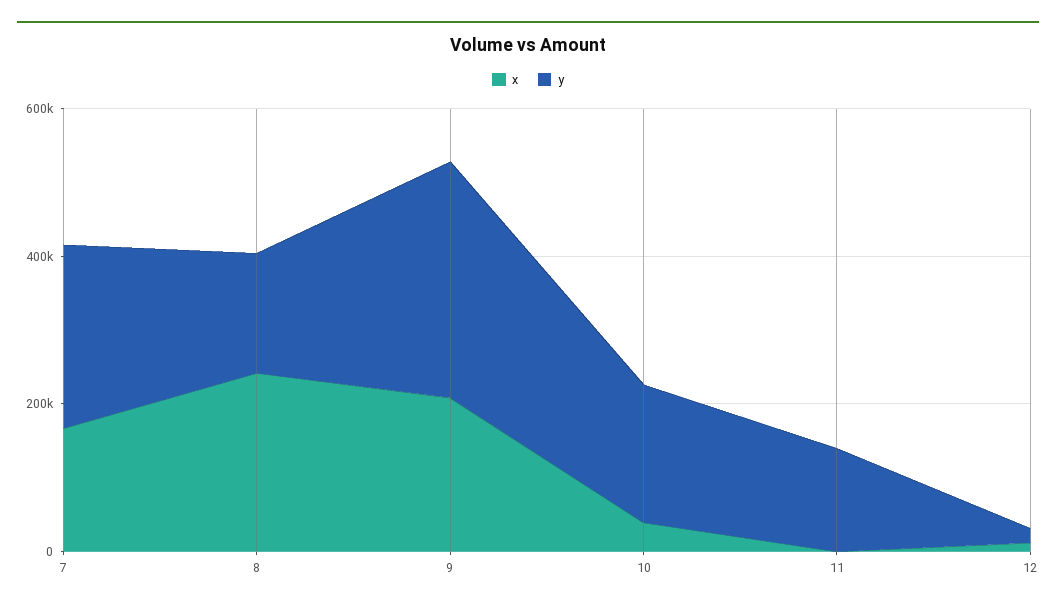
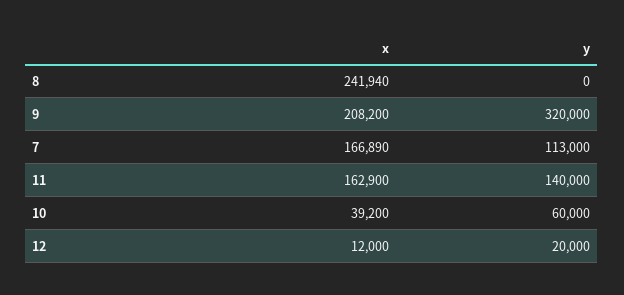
  {
    "x": {
      "7": 166890,
      "8": 241940,
      "9": 208200,
      "10": 39200,
-     "11": 0,
+     "11": 162900,
      "12": 12000
    },
    "y": {
-     "7": 250000,
+     "7": 113000,
-     "8": 150000,
+     "8": 0,
      "9": 320000,
-     "10": 200000,
+     "10": 60000,
      "11": 140000,
      "12": 20000
    }
  }

